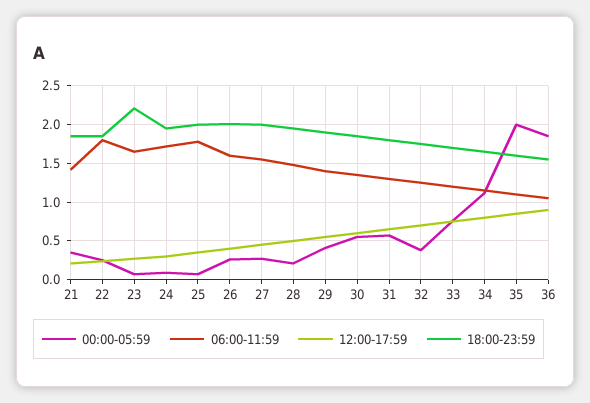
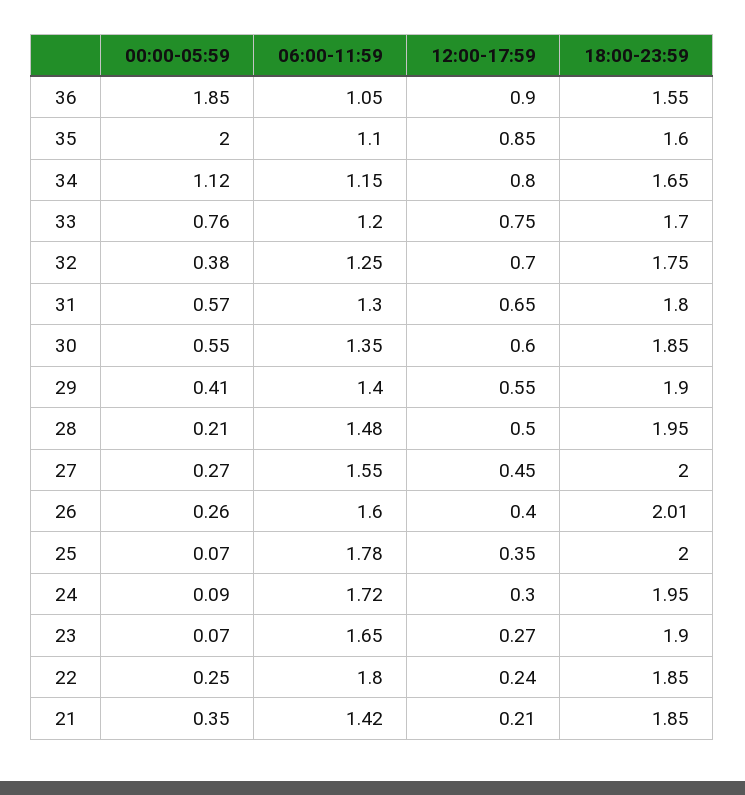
  {
    "00:00-05:59": {
      "21": 0.35,
      "22": 0.25,
      "23": 0.07,
      "24": 0.09,
      "25": 0.07,
      "26": 0.26,
      "27": 0.27,
      "28": 0.21,
      "29": 0.41,
      "30": 0.55,
      "31": 0.57,
      "32": 0.38,
      "33": 0.76,
      "34": 1.12,
      "35": 2,
      "36": 1.85
    },
    "06:00-11:59": {
      "21": 1.42,
      "22": 1.8,
      "23": 1.65,
      "24": 1.72,
      "25": 1.78,
      "26": 1.6,
      "27": 1.55,
      "28": 1.48,
      "29": 1.4,
      "30": 1.35,
      "31": 1.3,
      "32": 1.25,
      "33": 1.2,
      "34": 1.15,
      "35": 1.1,
      "36": 1.05
    },
    "12:00-17:59": {
      "21": 0.21,
      "22": 0.24,
      "23": 0.27,
      "24": 0.3,
      "25": 0.35,
      "26": 0.4,
      "27": 0.45,
      "28": 0.5,
      "29": 0.55,
      "30": 0.6,
      "31": 0.65,
      "32": 0.7,
      "33": 0.75,
      "34": 0.8,
      "35": 0.85,
      "36": 0.9
    },
    "18:00-23:59": {
      "21": 1.85,
      "22": 1.85,
-     "23": 2.2,
+     "23": 1.9,
      "24": 1.95,
      "25": 2,
      "26": 2.01,
      "27": 2,
      "28": 1.95,
      "29": 1.9,
      "30": 1.85,
      "31": 1.8,
      "32": 1.75,
      "33": 1.7,
      "34": 1.65,
      "35": 1.6,
      "36": 1.55
    }
  }

